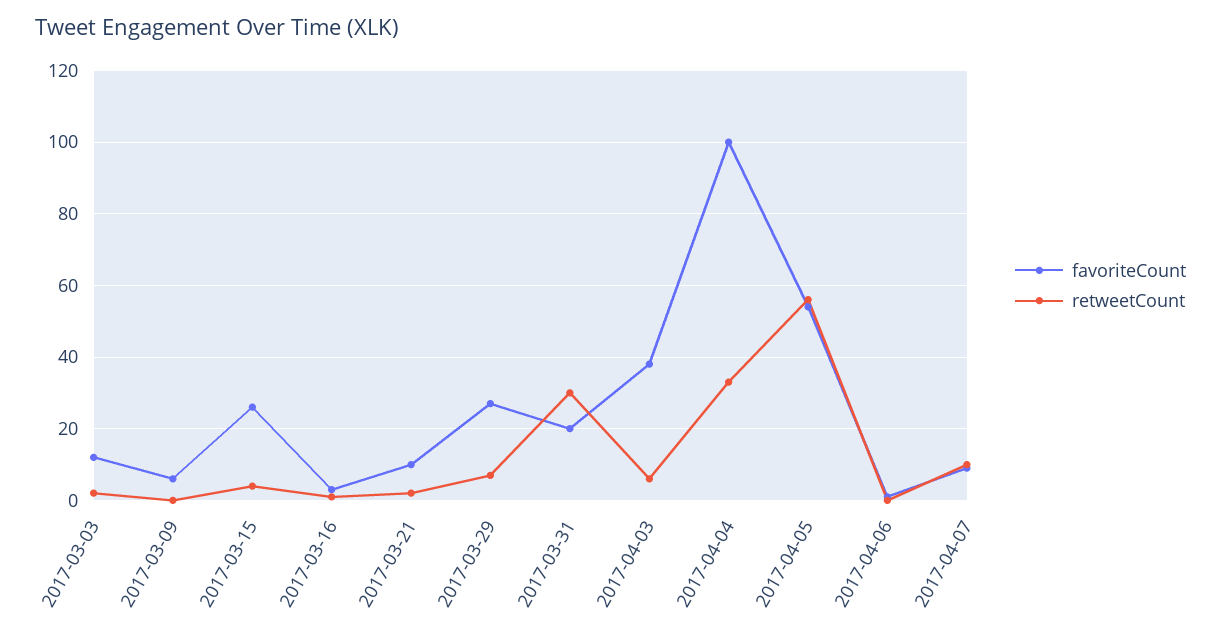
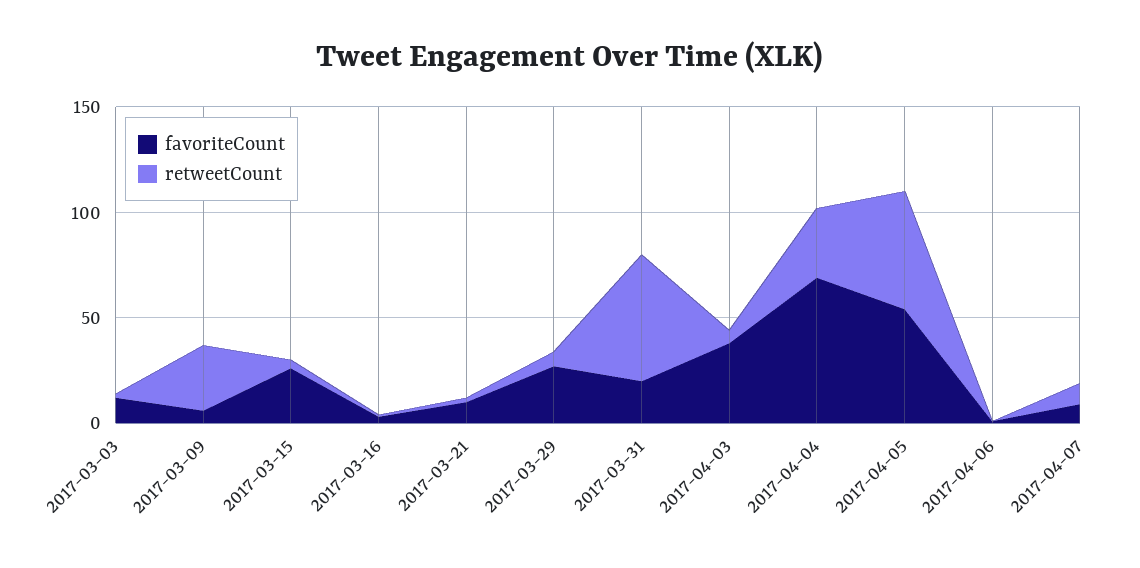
  {
    "favoriteCount": {
      "2017-03-03": 10,
      "2017-03-09": 5,
      "2017-03-15": 25,
      "2017-03-16": 5,
      "2017-03-21": 10,
      "2017-03-29": 25,
      "2017-03-31": 20,
      "2017-04-03": 40,
-     "2017-04-04": 100,
+     "2017-04-04": 70,
      "2017-04-05": 55,
      "2017-04-06": 0,
      "2017-04-07": 10
    },
    "retweetCount": {
      "2017-03-03": 0,
-     "2017-03-09": 0,
+     "2017-03-09": 30,
      "2017-03-15": 5,
      "2017-03-16": 0,
      "2017-03-21": 0,
      "2017-03-29": 5,
-     "2017-03-31": 30,
+     "2017-03-31": 60,
      "2017-04-03": 5,
      "2017-04-04": 35,
      "2017-04-05": 55,
      "2017-04-06": 0,
      "2017-04-07": 10
    }
  }

